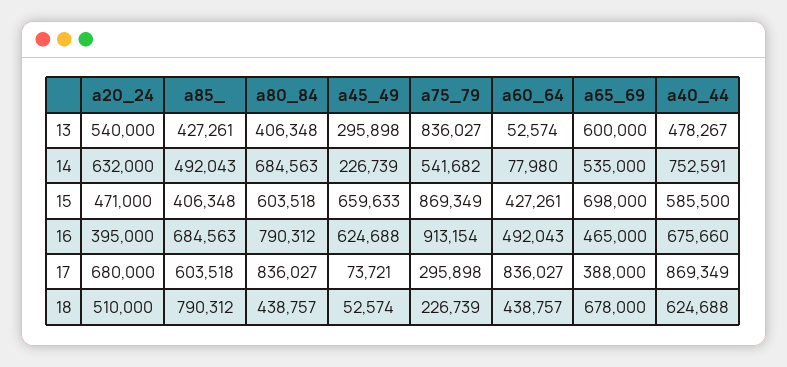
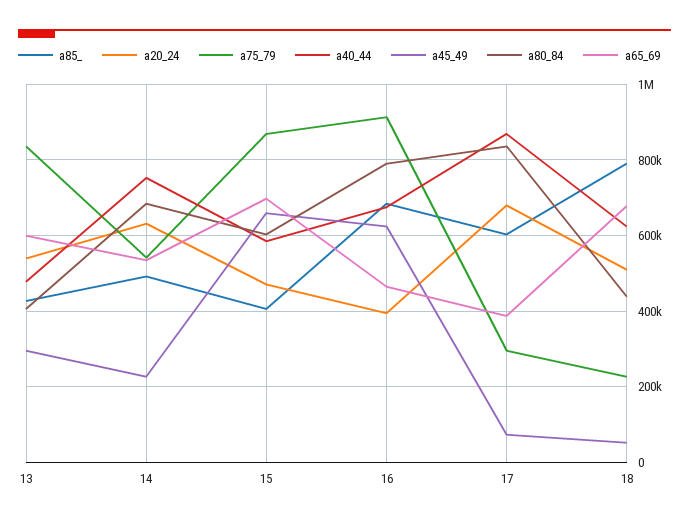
  {
    "a20_24": {
      "13": 540000,
      "14": 632000,
      "15": 471000,
      "16": 395000,
      "17": 680000,
      "18": 510000
    },
    "a85_": {
      "13": 427261,
      "14": 492043,
      "15": 406348,
      "16": 684563,
      "17": 603518,
      "18": 790312
    },
    "a80_84": {
      "13": 406348,
      "14": 684563,
      "15": 603518,
      "16": 790312,
      "17": 836027,
      "18": 438757
    },
    "a45_49": {
      "13": 295898,
      "14": 226739,
      "15": 659633,
      "16": 624688,
      "17": 73721,
      "18": 52574
    },
    "a75_79": {
      "13": 836027,
      "14": 541682,
      "15": 869349,
      "16": 913154,
      "17": 295898,
      "18": 226739
    },
-   "a60_64": {
-     "13": 52574,
-     "14": 77980,
-     "15": 427261,
-     "16": 492043,
-     "17": 836027,
-     "18": 438757
-   },
    "a65_69": {
      "13": 600000,
      "14": 535000,
      "15": 698000,
      "16": 465000,
      "17": 388000,
      "18": 678000
    },
    "a40_44": {
      "13": 478267,
      "14": 752591,
      "15": 585500,
      "16": 675660,
      "17": 869349,
      "18": 624688
    }
  }

